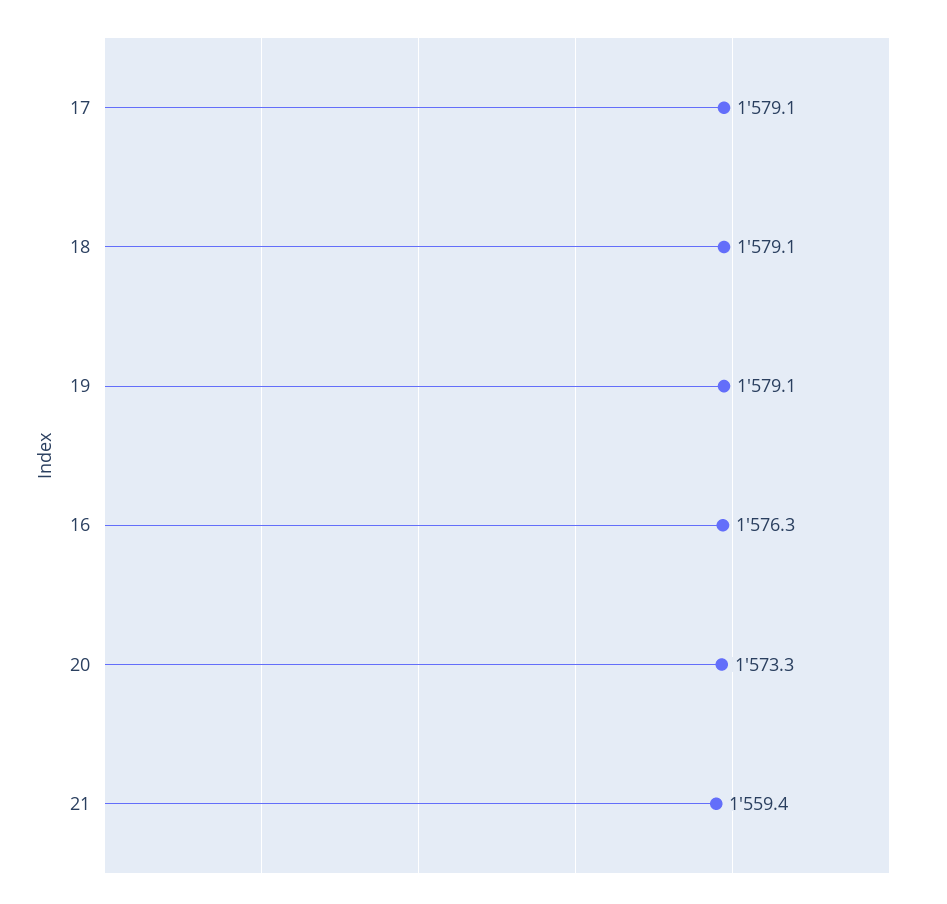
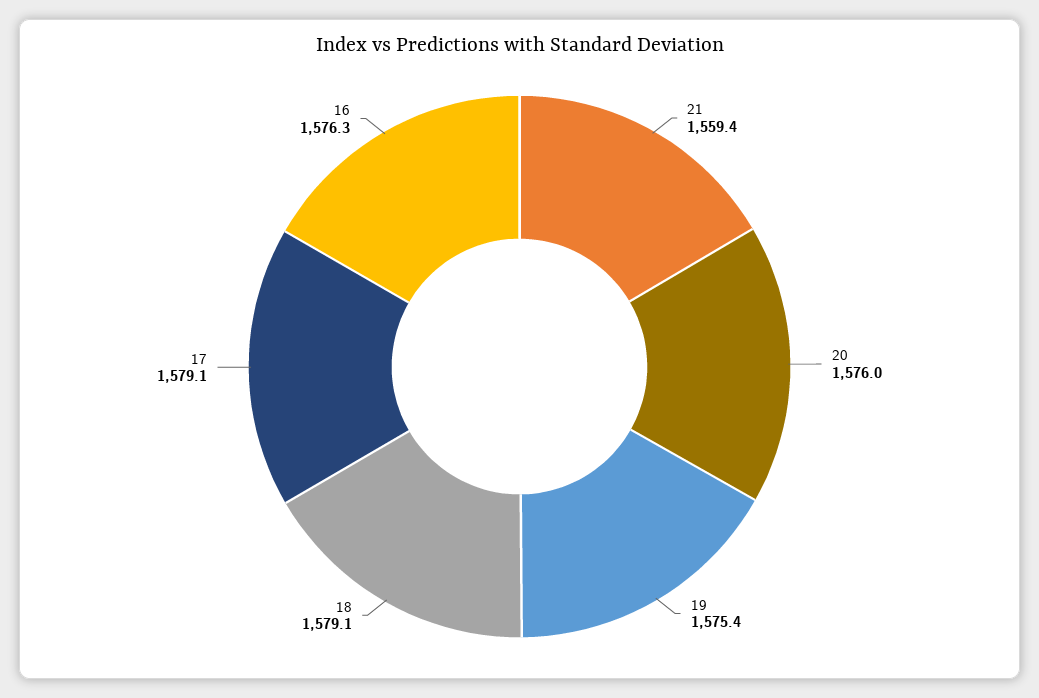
  {
    "17": 1579.1,
    "18": 1579.1,
-   "19": 1579.1,
+   "19": 1575.4,
    "16": 1576.3,
-   "20": 1573.3,
+   "20": 1576,
    "21": 1559.4
  }

